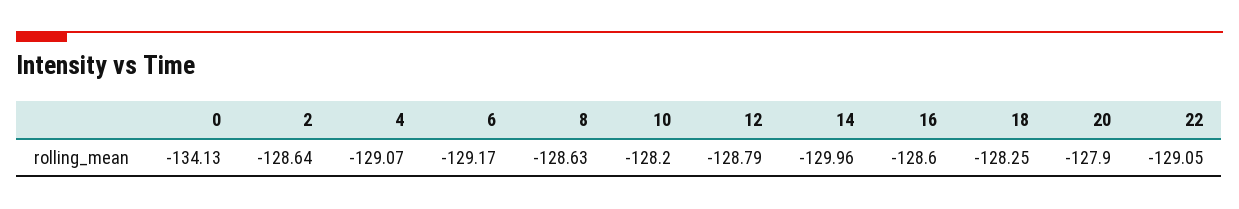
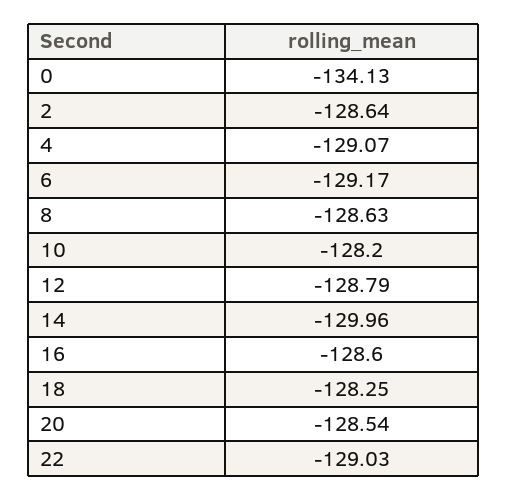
  {
    "0": -134.13,
    "2": -128.64,
    "4": -129.07,
    "6": -129.17,
    "8": -128.63,
    "10": -128.2,
    "12": -128.79,
    "14": -129.96,
    "16": -128.6,
    "18": -128.25,
-   "20": -127.9,
+   "20": -128.54,
-   "22": -129.05
+   "22": -129.03
  }

